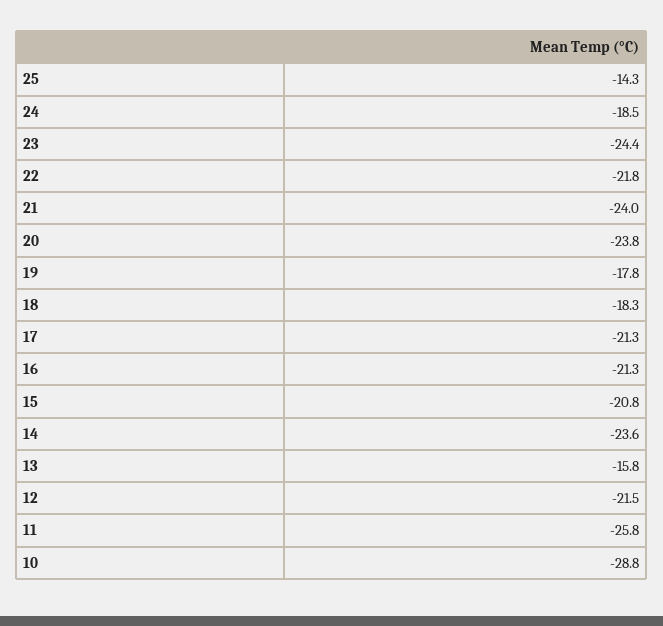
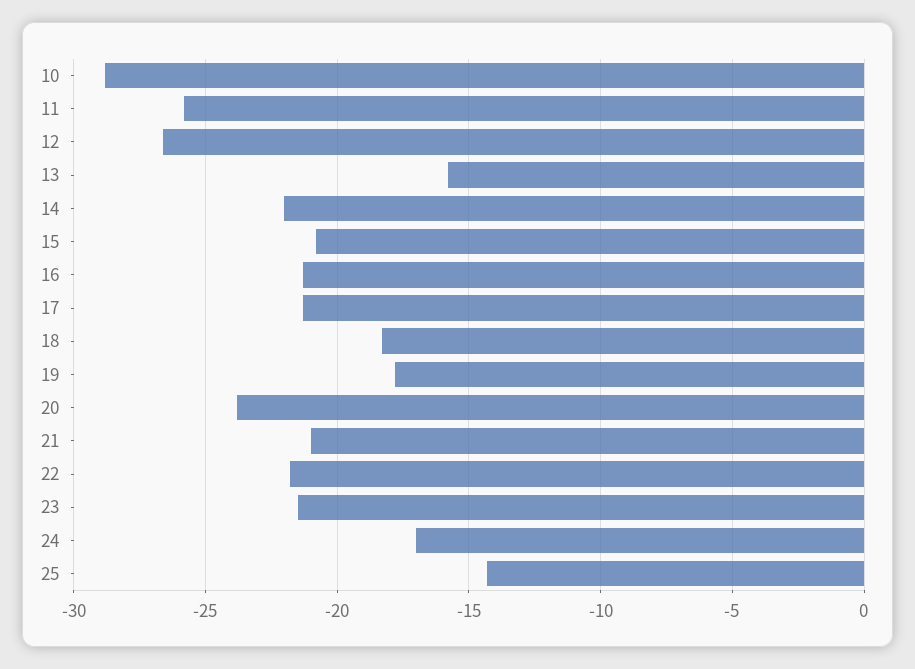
  {
    "25": -14.3,
-   "24": -18.5,
+   "24": -17,
-   "23": -24.4,
+   "23": -21.5,
    "22": -21.8,
-   "21": -24,
+   "21": -21,
    "20": -23.8,
    "19": -17.8,
    "18": -18.3,
    "17": -21.3,
    "16": -21.3,
    "15": -20.8,
-   "14": -23.6,
+   "14": -22,
    "13": -15.8,
-   "12": -21.5,
+   "12": -26.5,
    "11": -25.8,
    "10": -28.8
  }

